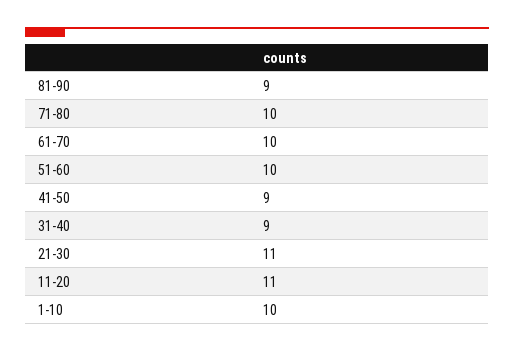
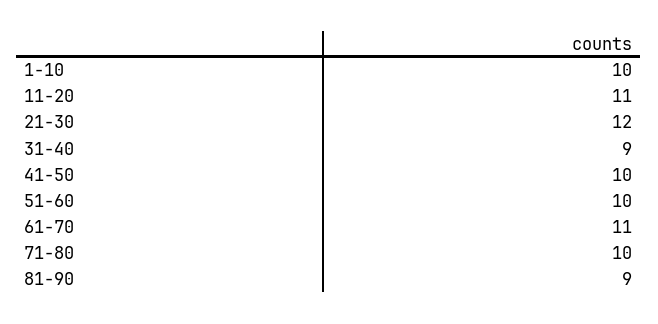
  {
    "81-90": 9,
    "71-80": 10,
-   "61-70": 10,
+   "61-70": 11,
    "51-60": 10,
-   "41-50": 9,
+   "41-50": 10,
    "31-40": 9,
-   "21-30": 11,
+   "21-30": 12,
    "11-20": 11,
    "1-10": 10
  }

